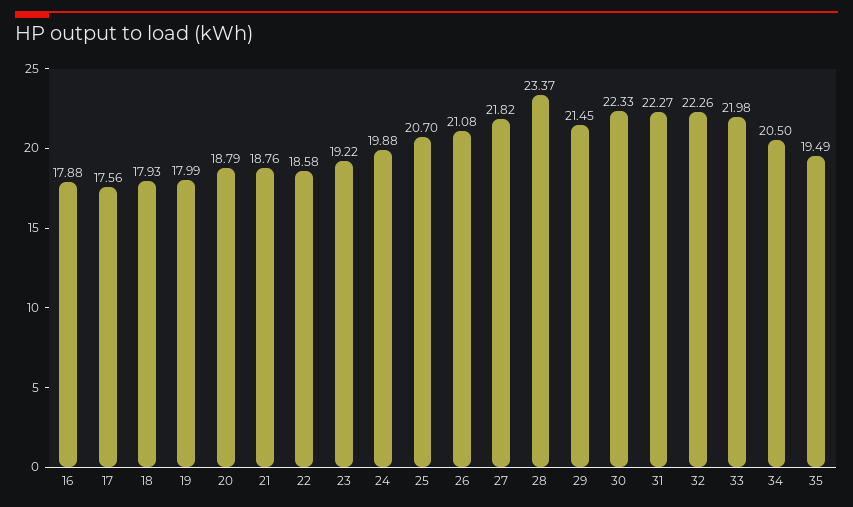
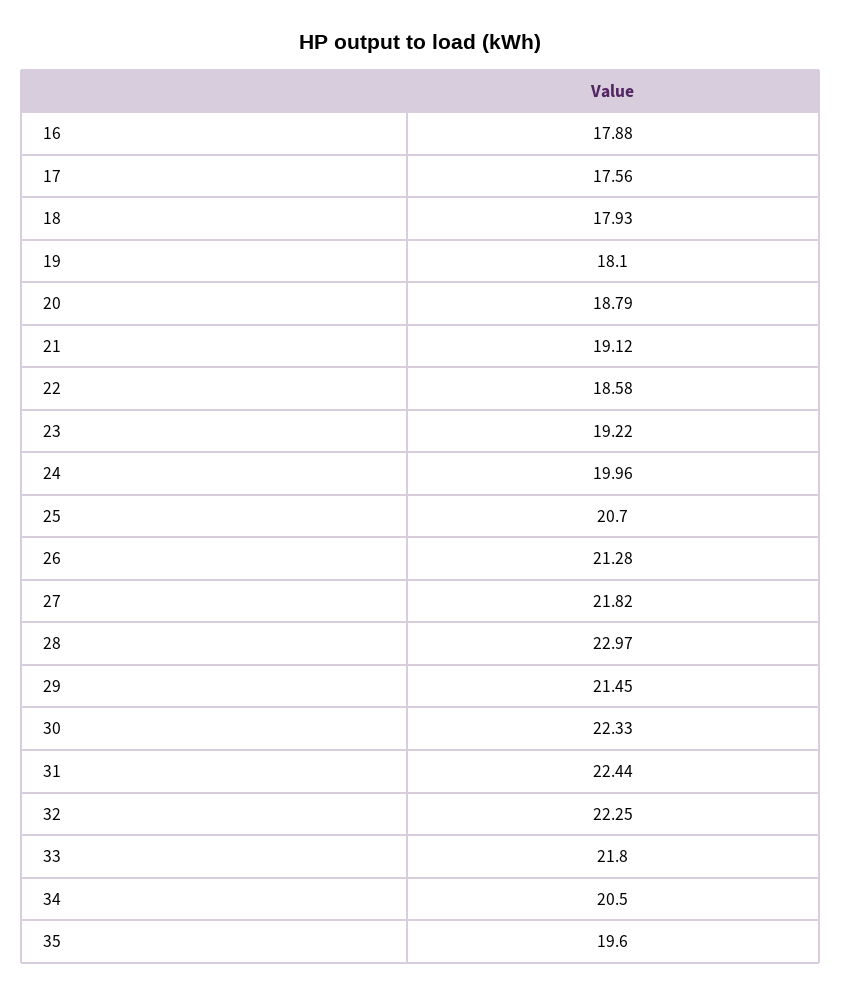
  {
    "16": 17.88,
    "17": 17.56,
    "18": 17.93,
-   "19": 17.99,
+   "19": 18.1,
    "20": 18.79,
-   "21": 18.76,
+   "21": 19.12,
    "22": 18.58,
    "23": 19.22,
-   "24": 19.88,
+   "24": 19.96,
    "25": 20.7,
-   "26": 21.08,
+   "26": 21.28,
    "27": 21.82,
-   "28": 23.37,
+   "28": 22.97,
    "29": 21.45,
    "30": 22.33,
-   "31": 22.27,
+   "31": 22.44,
-   "32": 22.26,
+   "32": 22.25,
-   "33": 21.98,
+   "33": 21.8,
    "34": 20.5,
-   "35": 19.49
+   "35": 19.6
  }

